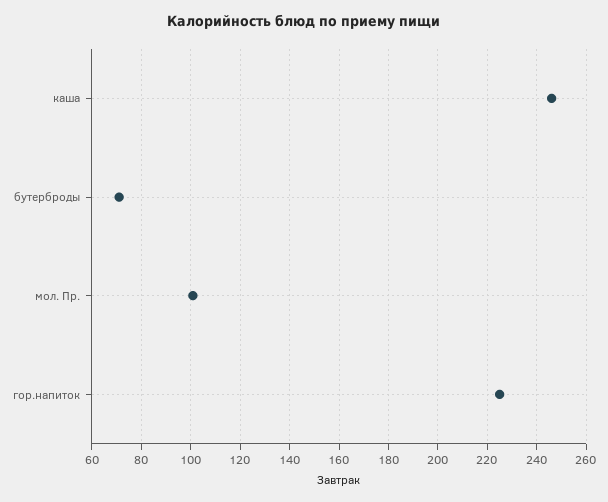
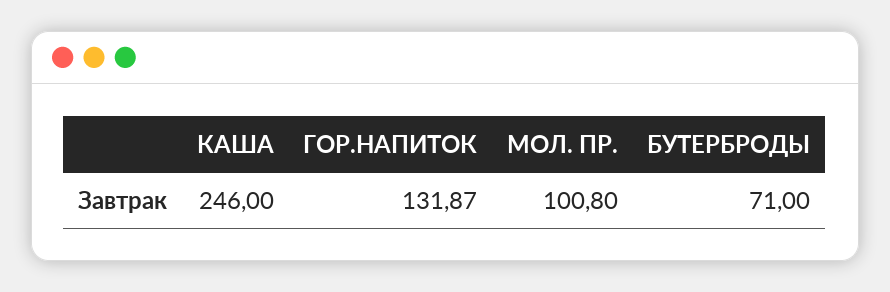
  {
    "каша": 246,
    "бутерброды": 71,
    "мол. Пр.": 100.8,
-   "гор.напиток": 225
+   "гор.напиток": 131.87
  }

